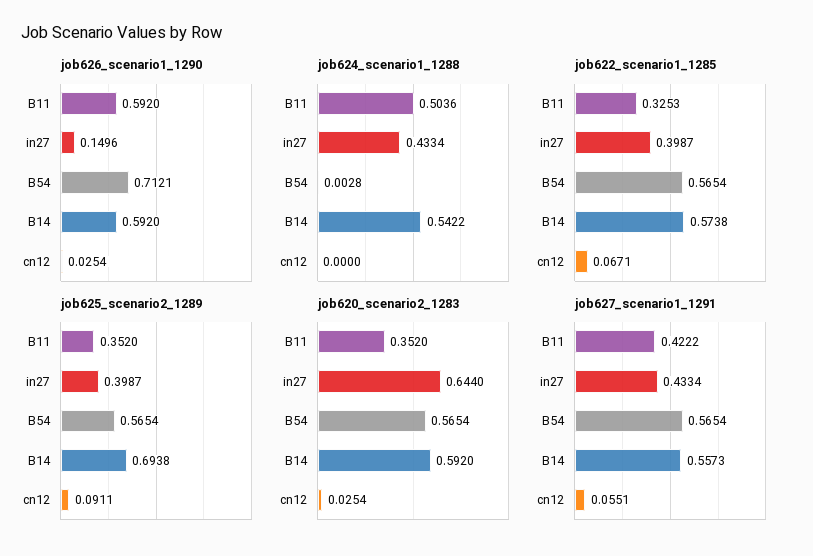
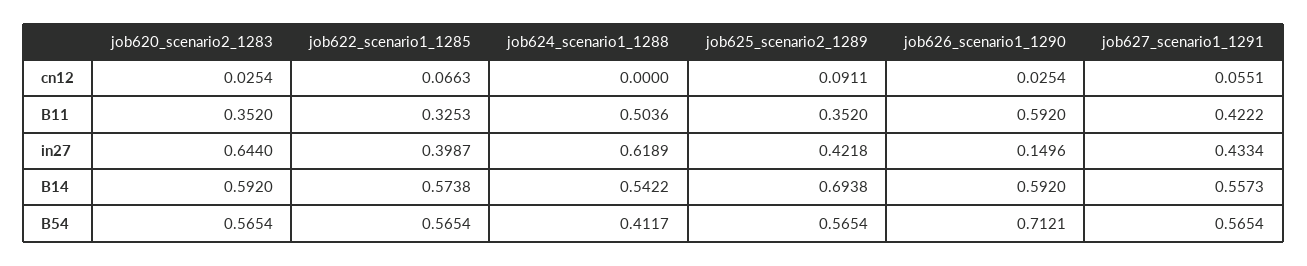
  {
    "job626_scenario1_1290": {
      "B11": 0.592,
      "in27": 0.1496,
      "B54": 0.7121,
      "B14": 0.592,
      "cn12": 0.0254
    },
    "job624_scenario1_1288": {
      "B11": 0.5036,
-     "in27": 0.4334,
+     "in27": 0.6189,
-     "B54": 0.0028,
+     "B54": 0.4117,
      "B14": 0.5422,
      "cn12": 0
    },
    "job622_scenario1_1285": {
      "B11": 0.3253,
      "in27": 0.3987,
      "B54": 0.5654,
      "B14": 0.5738,
-     "cn12": 0.0671
+     "cn12": 0.0663
    },
    "job625_scenario2_1289": {
      "B11": 0.352,
-     "in27": 0.3987,
+     "in27": 0.4218,
      "B54": 0.5654,
      "B14": 0.6938,
      "cn12": 0.0911
    },
    "job620_scenario2_1283": {
      "B11": 0.352,
      "in27": 0.644,
      "B54": 0.5654,
      "B14": 0.592,
      "cn12": 0.0254
    },
    "job627_scenario1_1291": {
      "B11": 0.4222,
      "in27": 0.4334,
      "B54": 0.5654,
      "B14": 0.5573,
      "cn12": 0.0551
    }
  }

